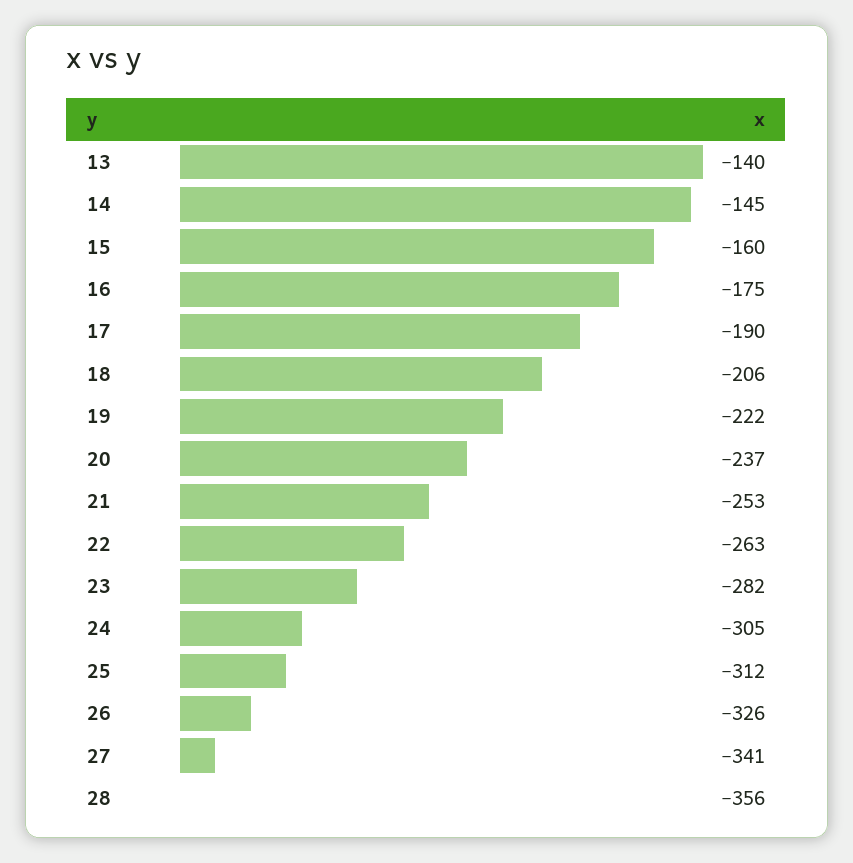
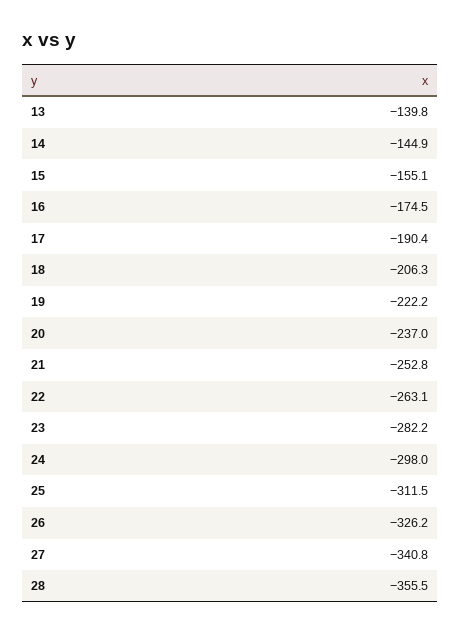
  {
    "13": -139.8,
    "14": -144.9,
-   "15": -160,
+   "15": -155.1,
    "16": -174.5,
    "17": -190.4,
    "18": -206.3,
    "19": -222.2,
    "20": -237,
    "21": -252.8,
    "22": -263.1,
    "23": -282.2,
-   "24": -305,
+   "24": -298,
    "25": -311.5,
    "26": -326.2,
    "27": -340.8,
    "28": -355.5
  }

